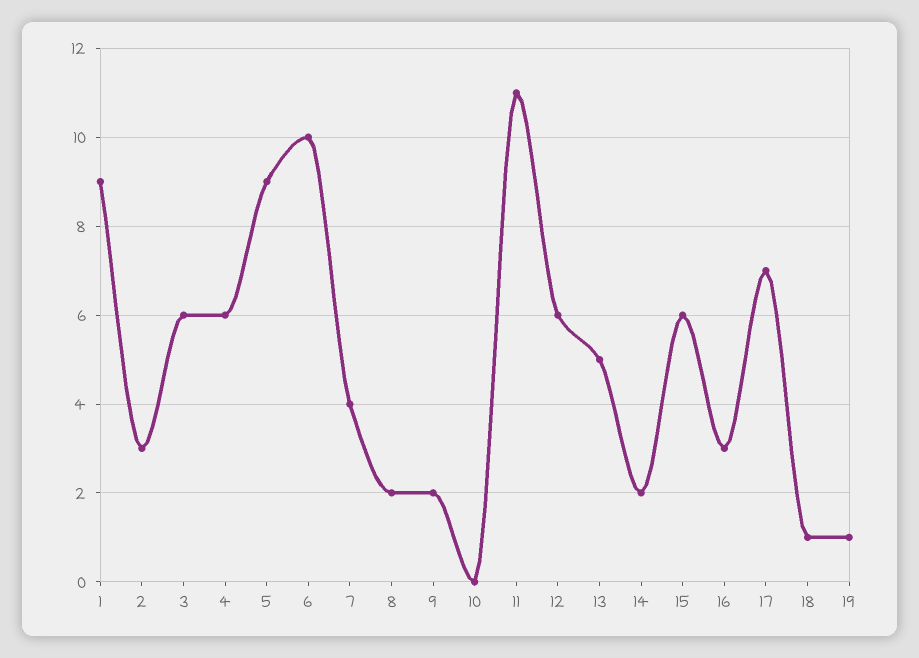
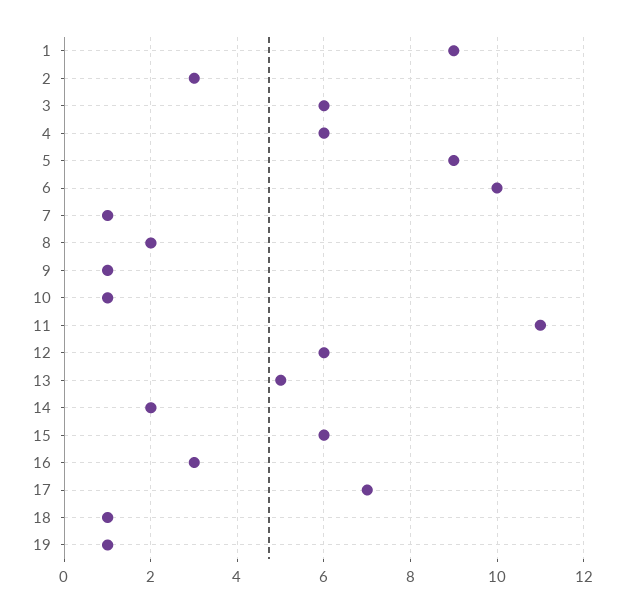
  {
    "1": 9,
    "2": 3,
    "3": 6,
    "4": 6,
    "5": 9,
    "6": 10,
-   "7": 4,
+   "7": 1,
    "8": 2,
-   "9": 2,
+   "9": 1,
-   "10": 0,
+   "10": 1,
    "11": 11,
    "12": 6,
    "13": 5,
    "14": 2,
    "15": 6,
    "16": 3,
    "17": 7,
    "18": 1,
    "19": 1
  }

